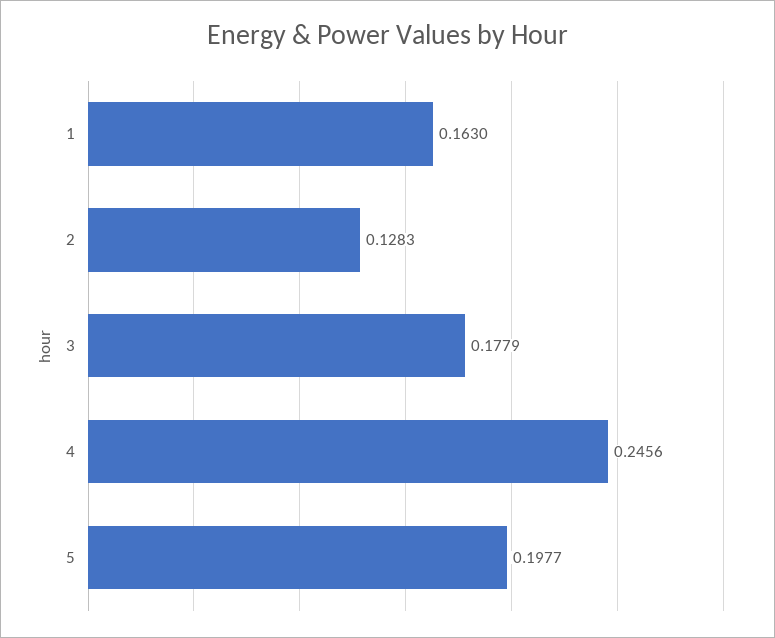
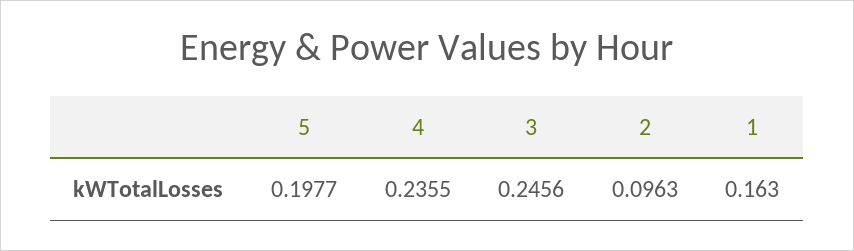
  {
    "1": 0.163,
-   "2": 0.1283,
+   "2": 0.0963,
-   "3": 0.1779,
+   "3": 0.2456,
-   "4": 0.2456,
+   "4": 0.2355,
    "5": 0.1977
  }

